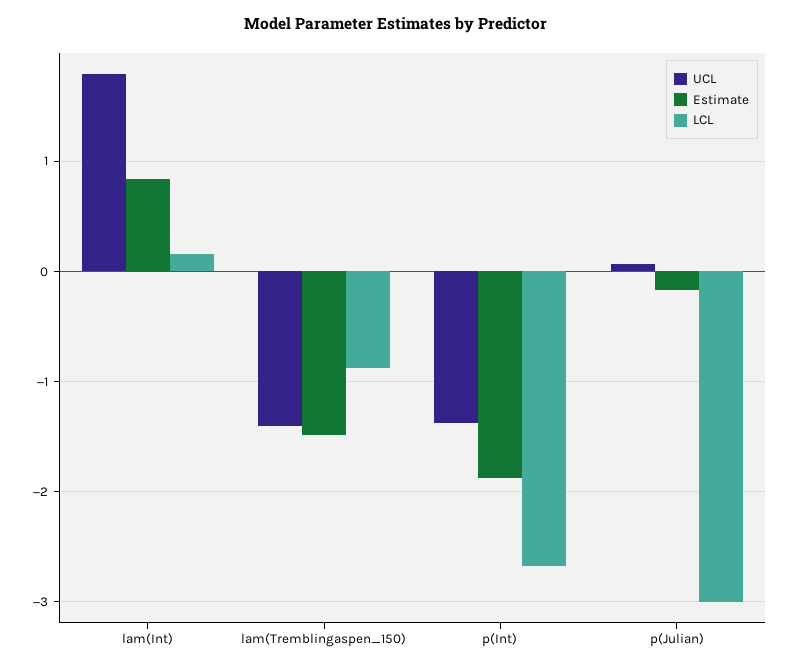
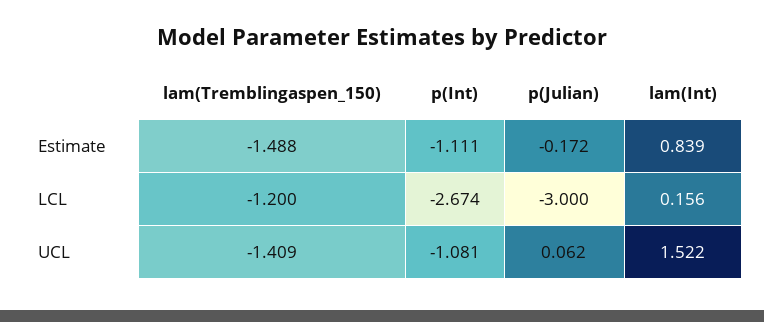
  {
    "UCL": {
-     "lam(Int)": 1.8,
+     "lam(Int)": 1.522,
      "lam(Tremblingaspen_150)": -1.409,
-     "p(Int)": -1.4,
+     "p(Int)": -1.081,
      "p(Julian)": 0.062
    },
    "Estimate": {
      "lam(Int)": 0.839,
      "lam(Tremblingaspen_150)": -1.488,
-     "p(Int)": -1.9,
+     "p(Int)": -1.111,
      "p(Julian)": -0.172
    },
    "LCL": {
      "lam(Int)": 0.156,
-     "lam(Tremblingaspen_150)": -0.9,
+     "lam(Tremblingaspen_150)": -1.2,
      "p(Int)": -2.674,
      "p(Julian)": -3
    }
  }

